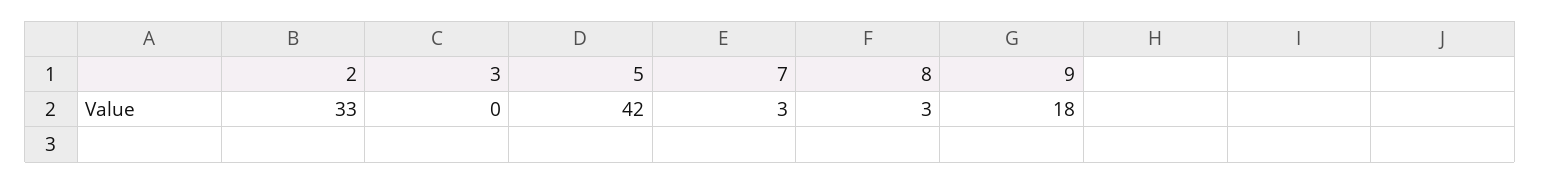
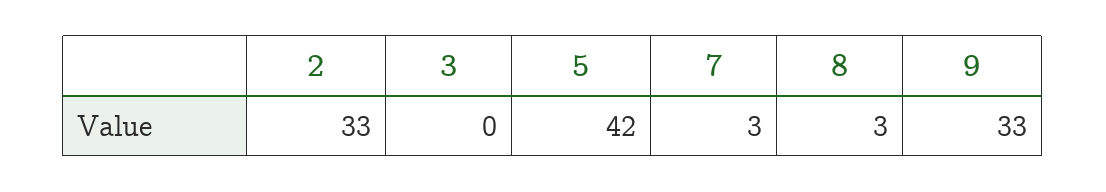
  {
    "2": 33,
    "3": 0,
    "5": 42,
    "7": 3,
    "8": 3,
-   "9": 18
+   "9": 33
  }

